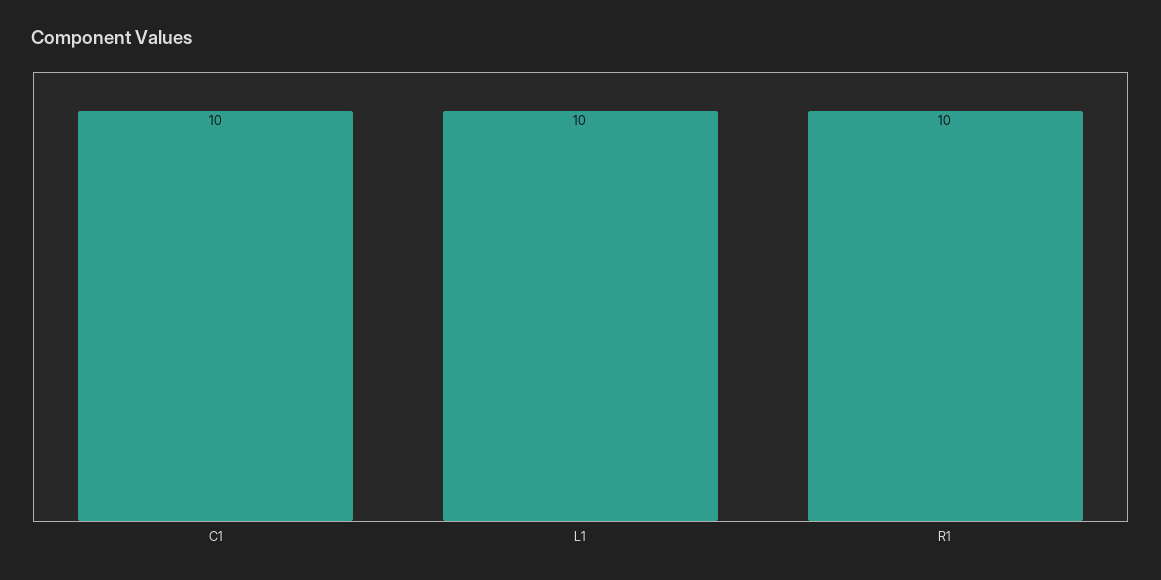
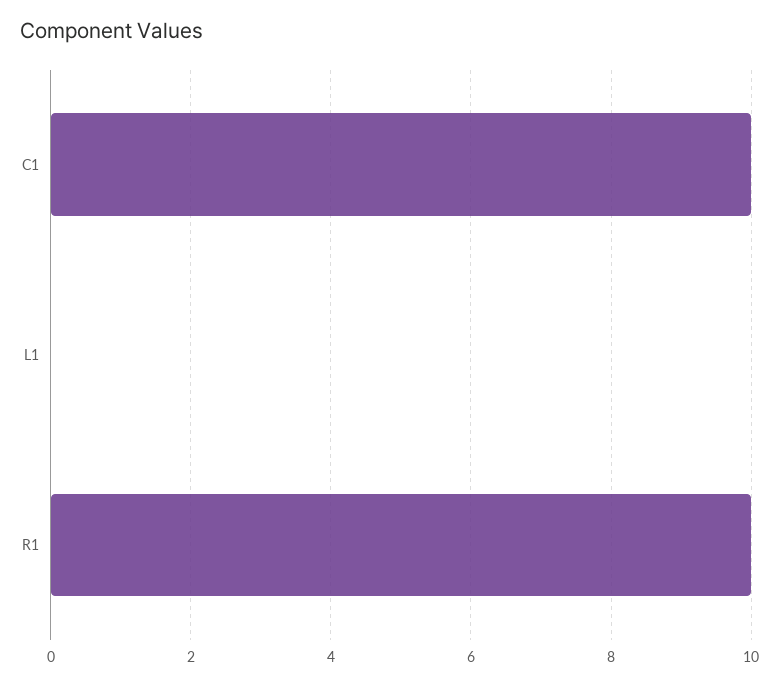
  {
    "C1": 10,
-   "L1": 10,
+   "L1": 0,
    "R1": 10
  }

